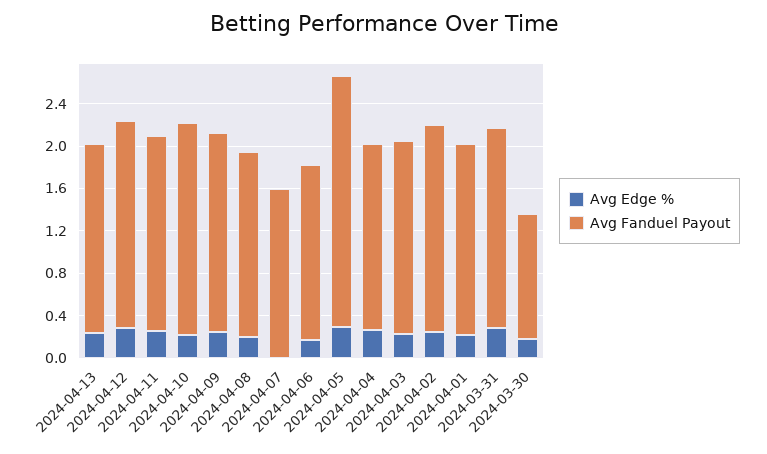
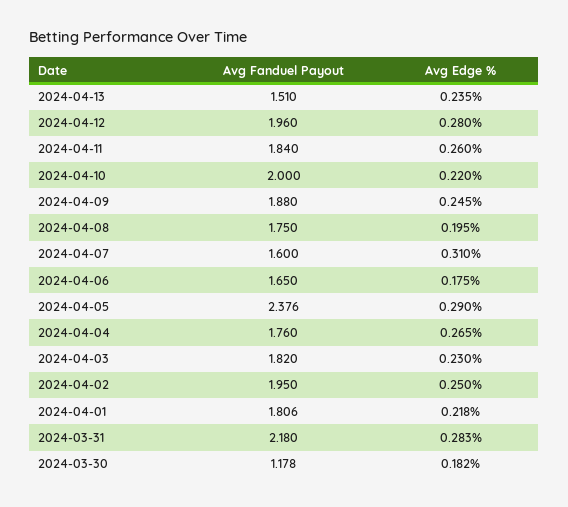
  {
    "Avg Edge %": {
      "2024-04-13": 0.235,
      "2024-04-12": 0.28,
      "2024-04-11": 0.26,
      "2024-04-10": 0.22,
      "2024-04-09": 0.245,
      "2024-04-08": 0.195,
-     "2024-04-07": 0,
+     "2024-04-07": 0.31,
      "2024-04-06": 0.175,
      "2024-04-05": 0.29,
      "2024-04-04": 0.265,
      "2024-04-03": 0.23,
      "2024-04-02": 0.25,
      "2024-04-01": 0.218,
      "2024-03-31": 0.283,
      "2024-03-30": 0.182
    },
    "Avg Fanduel Payout": {
-     "2024-04-13": 1.8,
+     "2024-04-13": 1.51,
      "2024-04-12": 1.96,
      "2024-04-11": 1.84,
      "2024-04-10": 2,
      "2024-04-09": 1.88,
      "2024-04-08": 1.75,
      "2024-04-07": 1.6,
      "2024-04-06": 1.65,
      "2024-04-05": 2.376,
      "2024-04-04": 1.76,
      "2024-04-03": 1.82,
      "2024-04-02": 1.95,
      "2024-04-01": 1.806,
-     "2024-03-31": 1.9,
+     "2024-03-31": 2.18,
      "2024-03-30": 1.178
    }
  }

